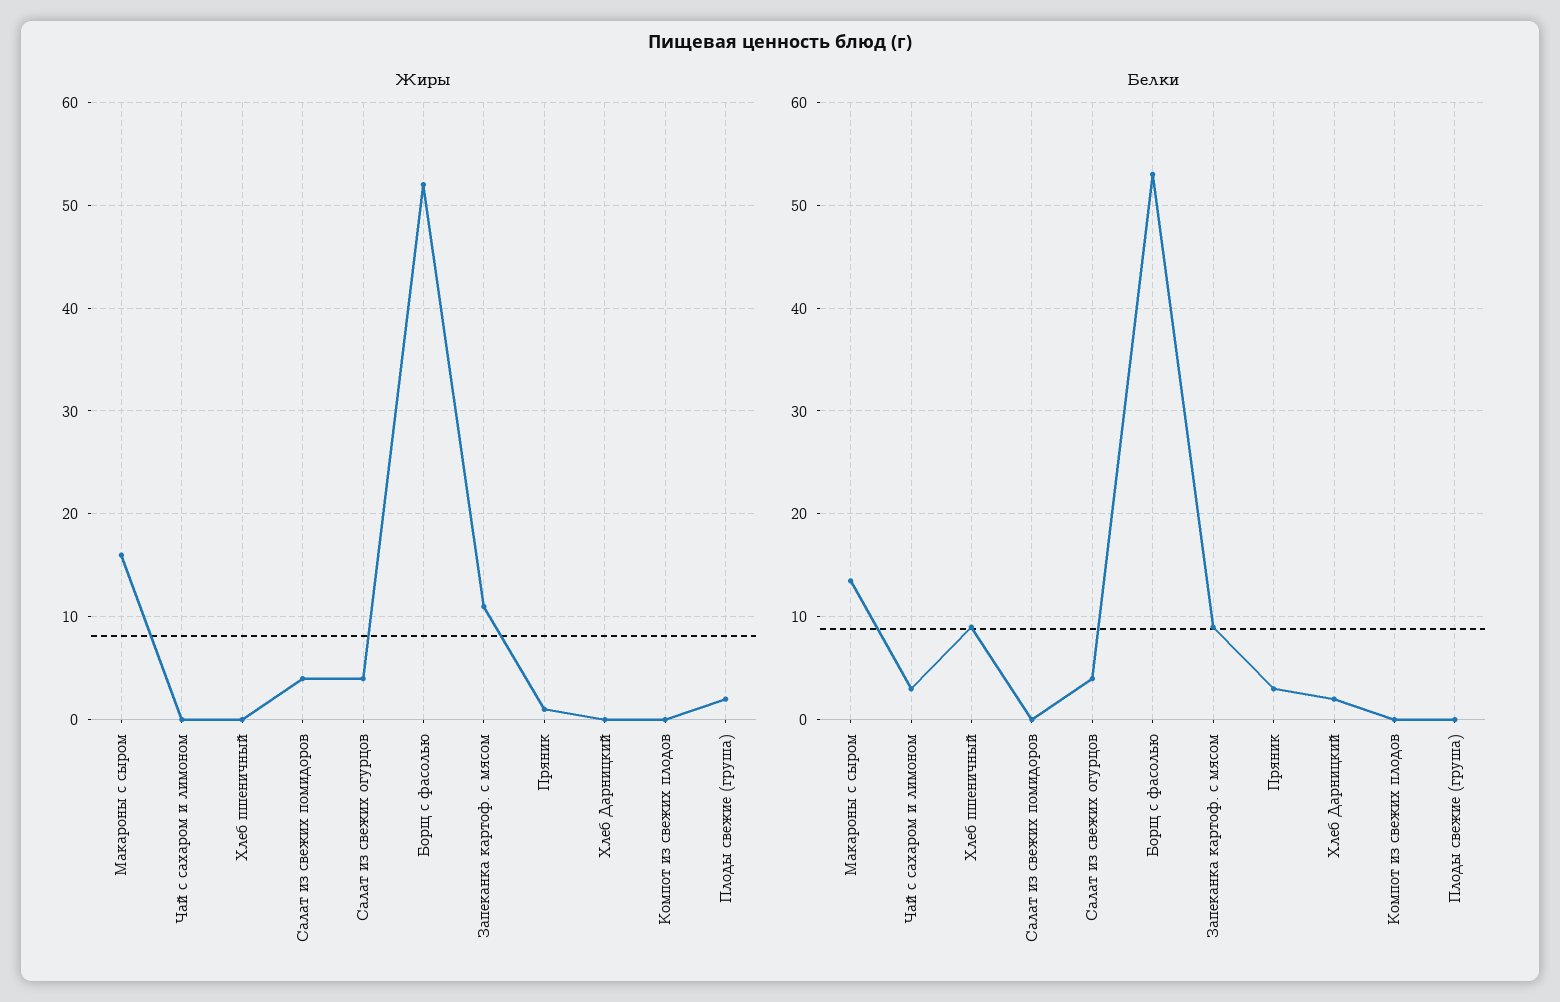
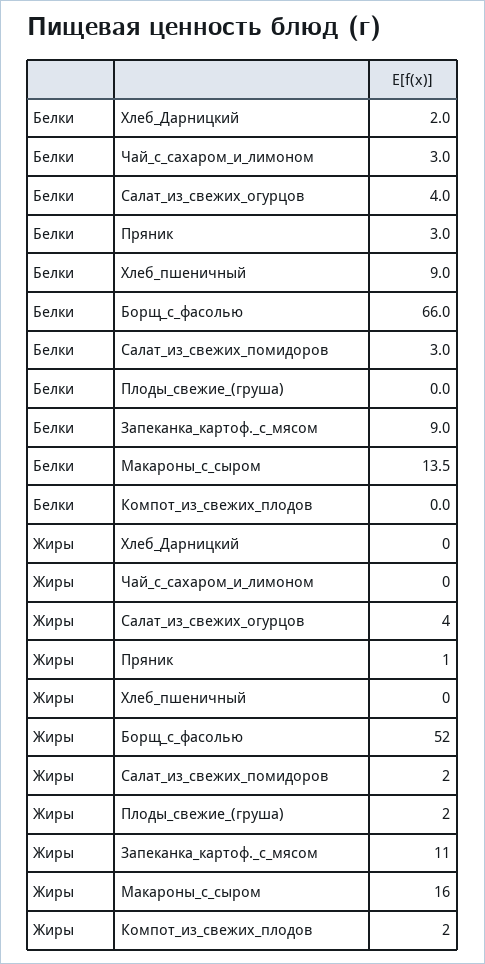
  {
    "Жиры": {
      "Макароны с сыром": 16,
      "Чай с сахаром и лимоном": 0,
      "Хлеб пшеничный": 0,
-     "Салат из свежих помидоров": 4,
+     "Салат из свежих помидоров": 2,
      "Салат из свежих огурцов": 4,
      "Борщ с фасолью": 52,
      "Запеканка картоф. с мясом": 11,
      "Пряник": 1,
      "Хлеб Дарницкий": 0,
-     "Компот из свежих плодов": 0,
+     "Компот из свежих плодов": 2,
      "Плоды свежие (груша)": 2
    },
    "Белки": {
      "Макароны с сыром": 13.5,
      "Чай с сахаром и лимоном": 3,
      "Хлеб пшеничный": 9,
-     "Салат из свежих помидоров": 0,
+     "Салат из свежих помидоров": 3,
      "Салат из свежих огурцов": 4,
-     "Борщ с фасолью": 53,
+     "Борщ с фасолью": 66,
      "Запеканка картоф. с мясом": 9,
      "Пряник": 3,
      "Хлеб Дарницкий": 2,
      "Компот из свежих плодов": 0,
      "Плоды свежие (груша)": 0
    }
  }

